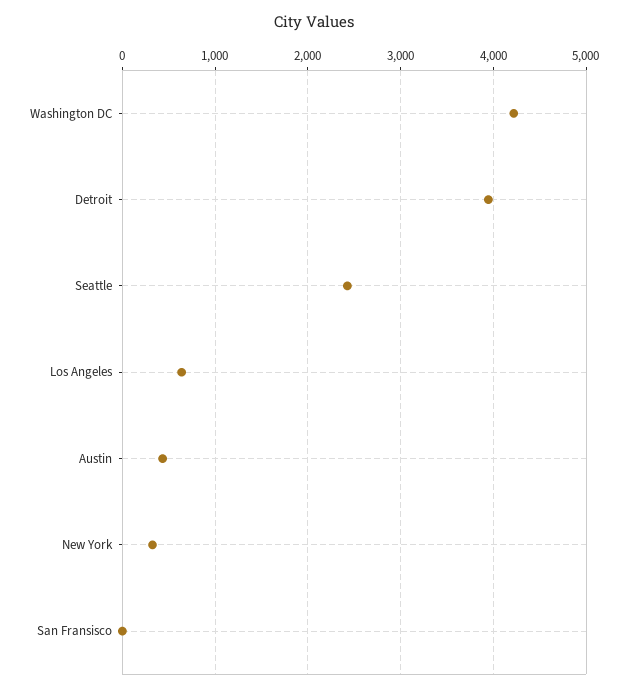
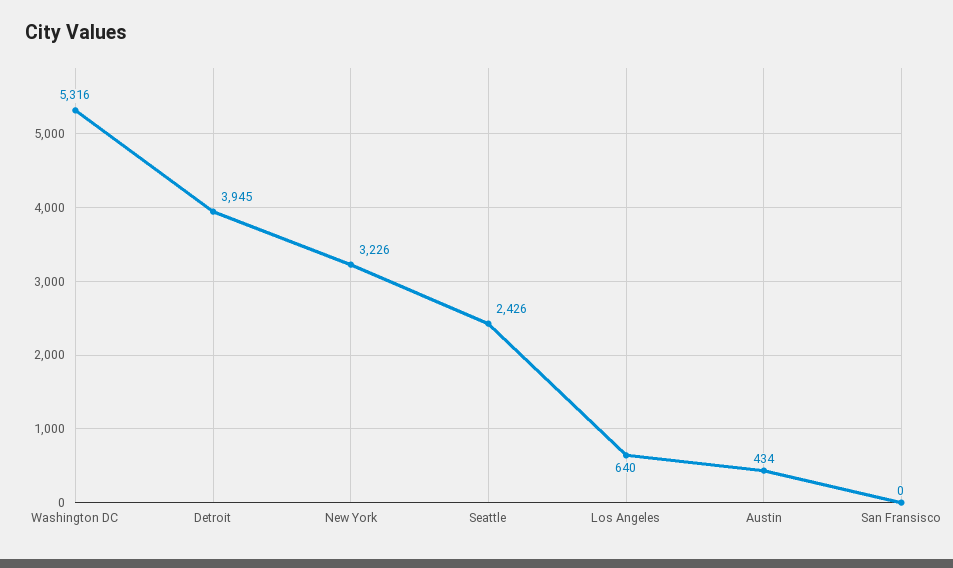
  {
-   "Washington DC": 4200,
+   "Washington DC": 5316,
    "Detroit": 3945,
    "Seattle": 2426,
    "Los Angeles": 640,
    "Austin": 434,
-   "New York": 300,
+   "New York": 3226,
    "San Fransisco": 0
  }

